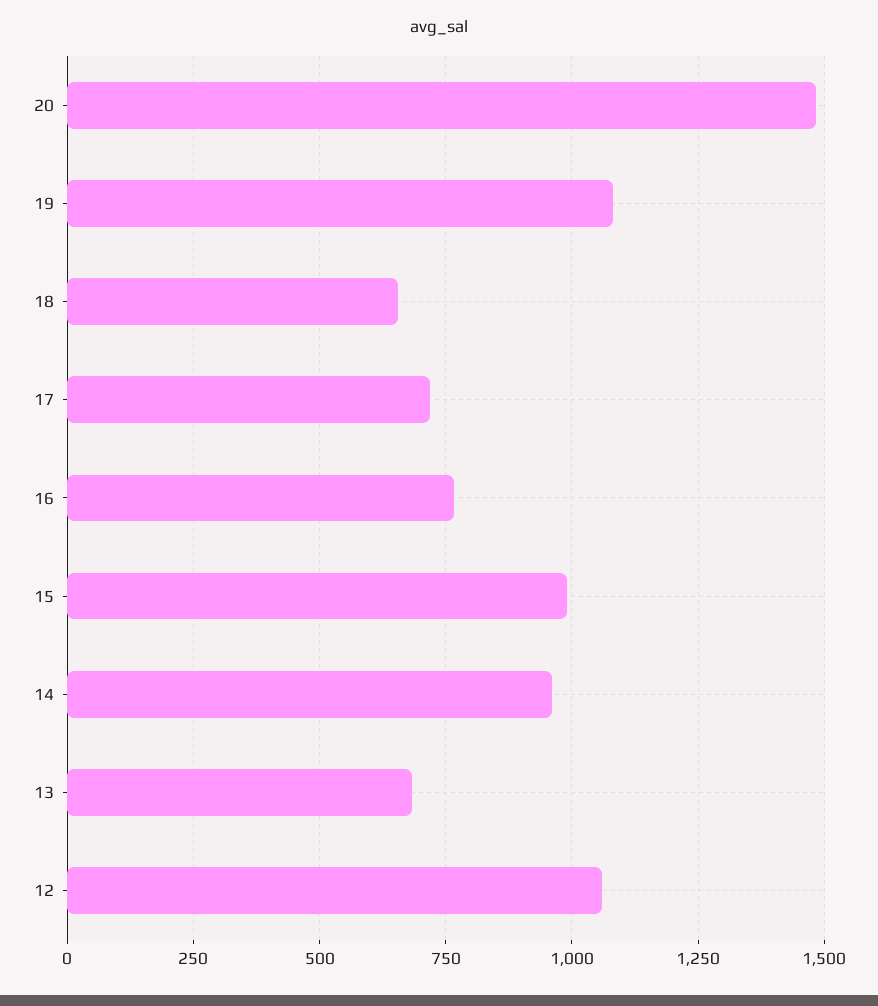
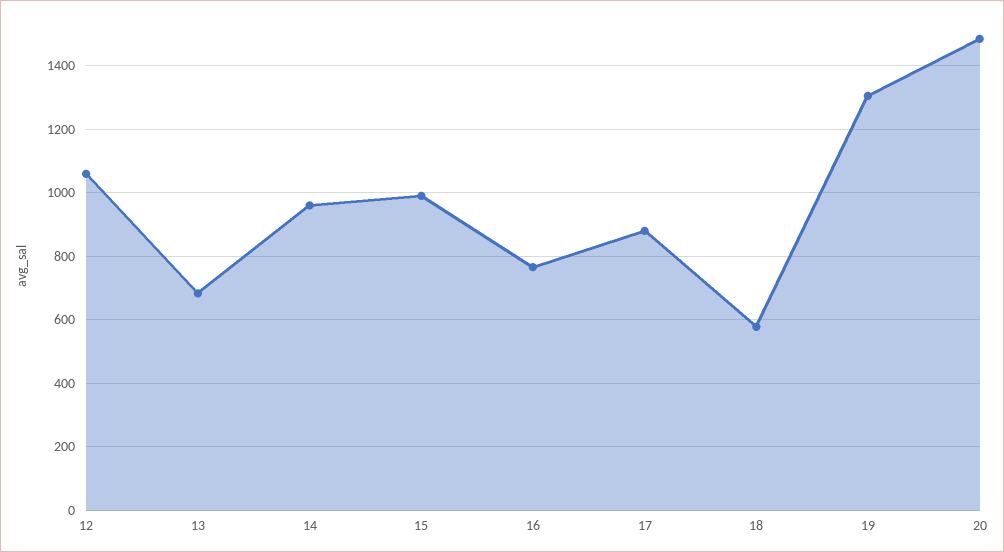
  {
    "20": 1480,
-   "19": 1075,
+   "19": 1300,
-   "18": 650,
+   "18": 580,
-   "17": 725,
+   "17": 880,
    "16": 760,
    "15": 1000,
    "14": 960,
    "13": 680,
    "12": 1060
  }

